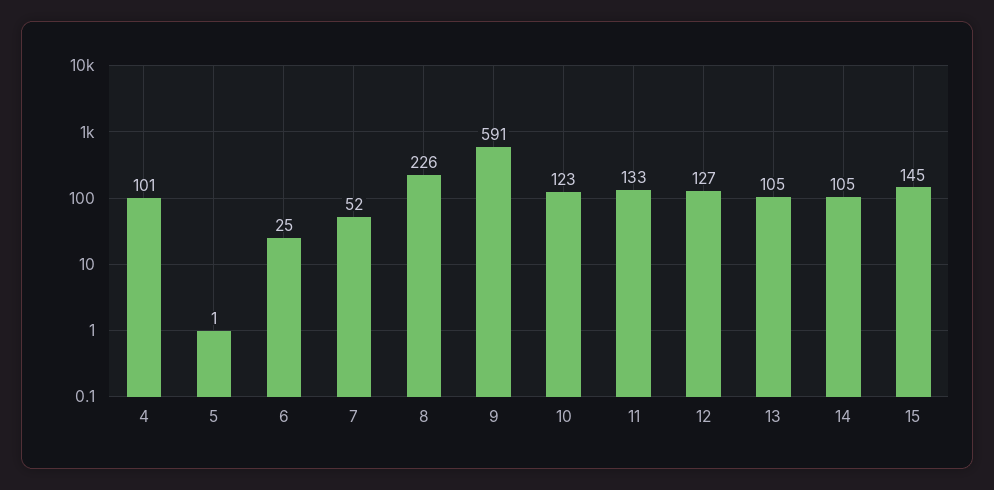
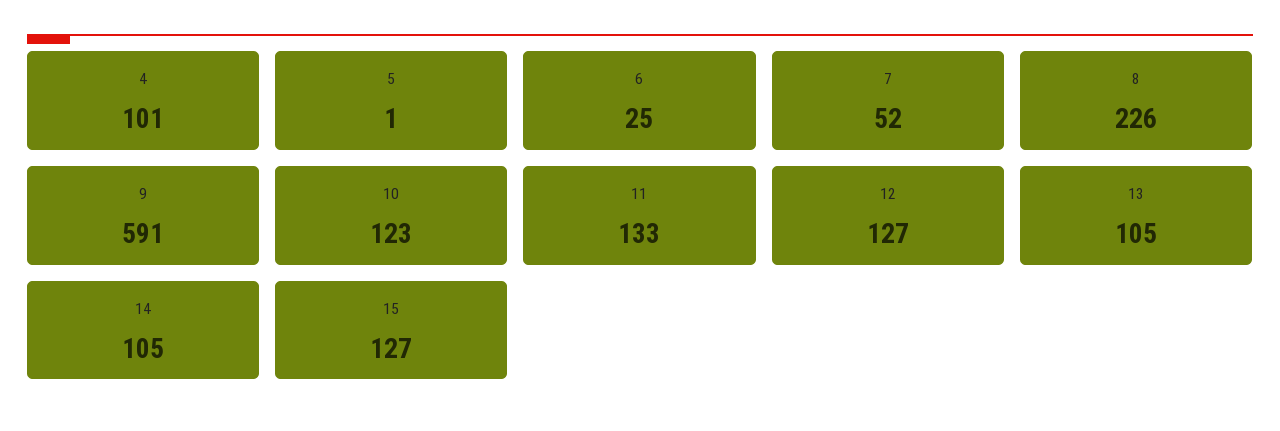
  {
    "4": 101,
    "5": 1,
    "6": 25,
    "7": 52,
    "8": 226,
    "9": 591,
    "10": 123,
    "11": 133,
    "12": 127,
    "13": 105,
    "14": 105,
-   "15": 145
+   "15": 127
  }

